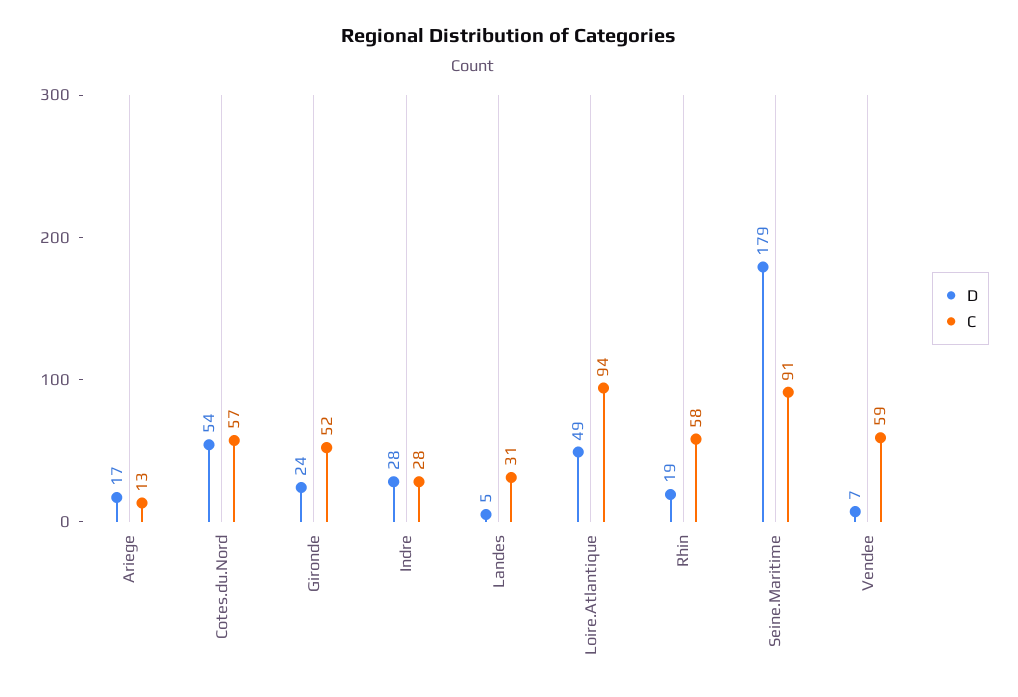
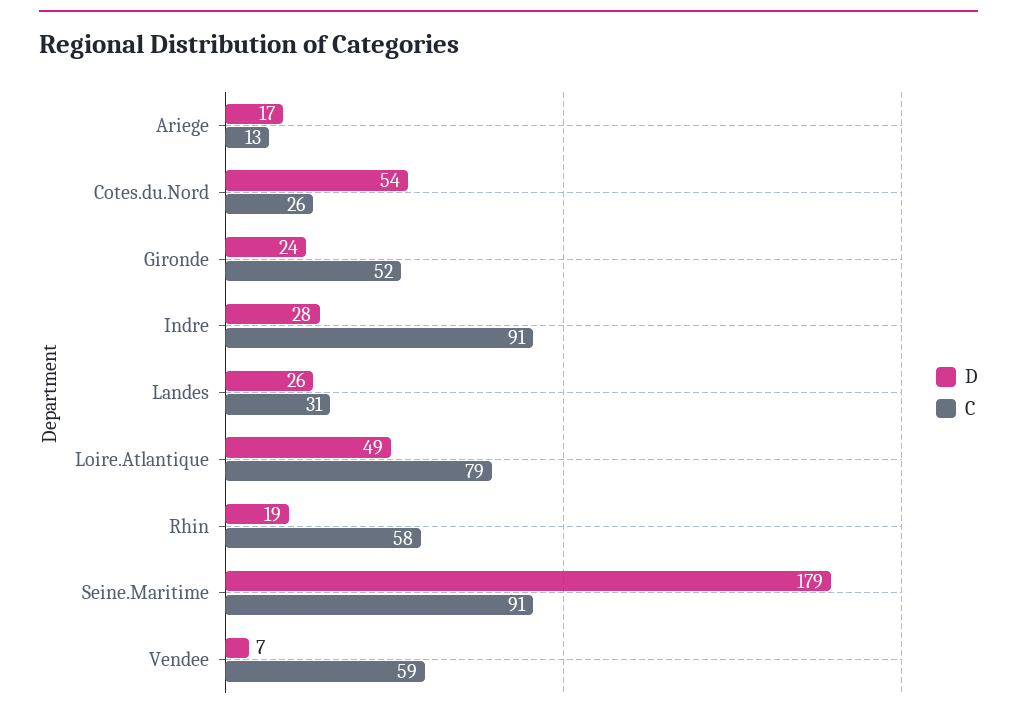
  {
    "D": {
      "Ariege": 17,
      "Cotes.du.Nord": 54,
      "Gironde": 24,
      "Indre": 28,
-     "Landes": 5,
+     "Landes": 26,
      "Loire.Atlantique": 49,
      "Rhin": 19,
      "Seine.Maritime": 179,
      "Vendee": 7
    },
    "C": {
      "Ariege": 13,
-     "Cotes.du.Nord": 57,
+     "Cotes.du.Nord": 26,
      "Gironde": 52,
-     "Indre": 28,
+     "Indre": 91,
      "Landes": 31,
-     "Loire.Atlantique": 94,
+     "Loire.Atlantique": 79,
      "Rhin": 58,
      "Seine.Maritime": 91,
      "Vendee": 59
    }
  }

